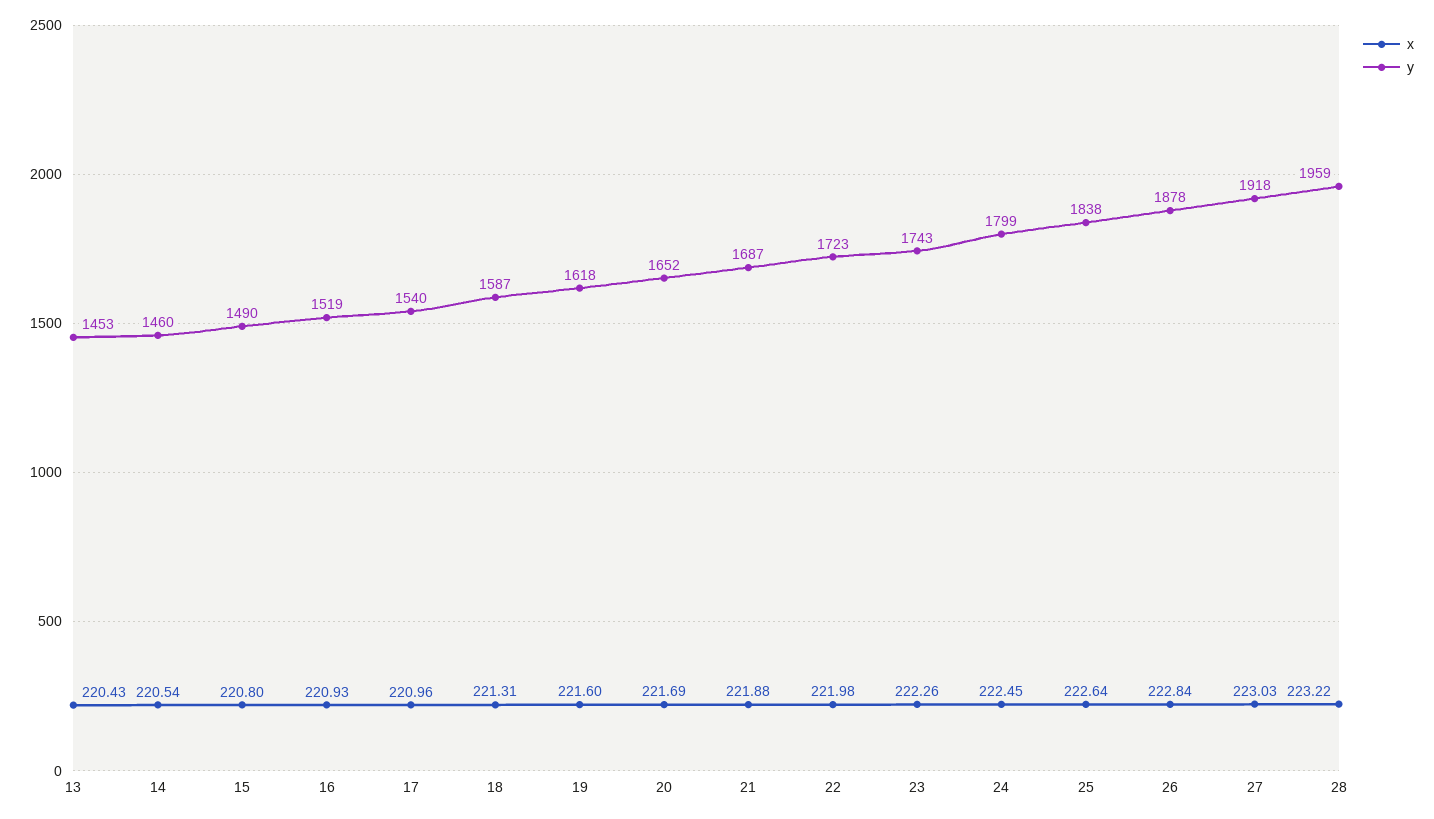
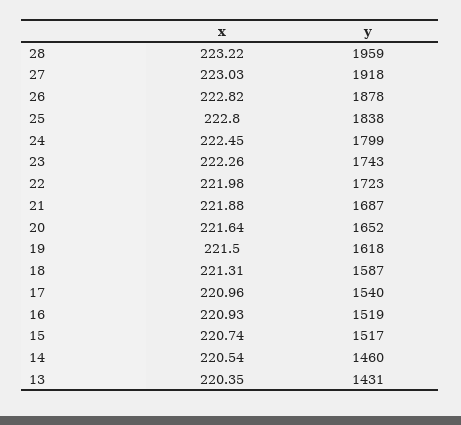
  {
    "x": {
-     "13": 220.43,
+     "13": 220.35,
      "14": 220.54,
-     "15": 220.8,
+     "15": 220.74,
      "16": 220.93,
      "17": 220.96,
      "18": 221.31,
-     "19": 221.6,
+     "19": 221.5,
-     "20": 221.69,
+     "20": 221.64,
      "21": 221.88,
      "22": 221.98,
      "23": 222.26,
      "24": 222.45,
-     "25": 222.64,
+     "25": 222.8,
-     "26": 222.84,
+     "26": 222.82,
      "27": 223.03,
      "28": 223.22
    },
    "y": {
-     "13": 1453,
+     "13": 1431,
      "14": 1460,
-     "15": 1490,
+     "15": 1517,
      "16": 1519,
      "17": 1540,
      "18": 1587,
      "19": 1618,
      "20": 1652,
      "21": 1687,
      "22": 1723,
      "23": 1743,
      "24": 1799,
      "25": 1838,
      "26": 1878,
      "27": 1918,
      "28": 1959
    }
  }

